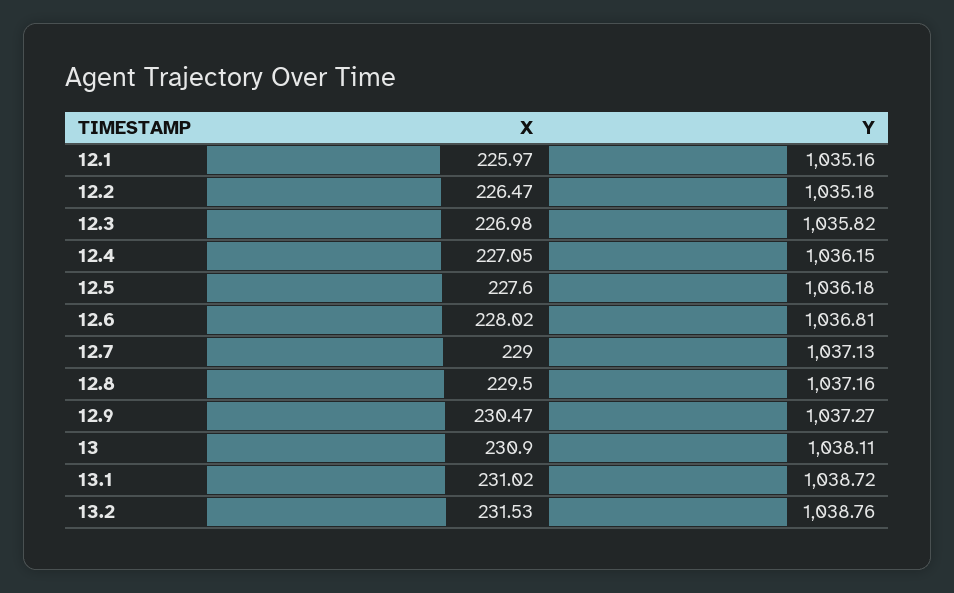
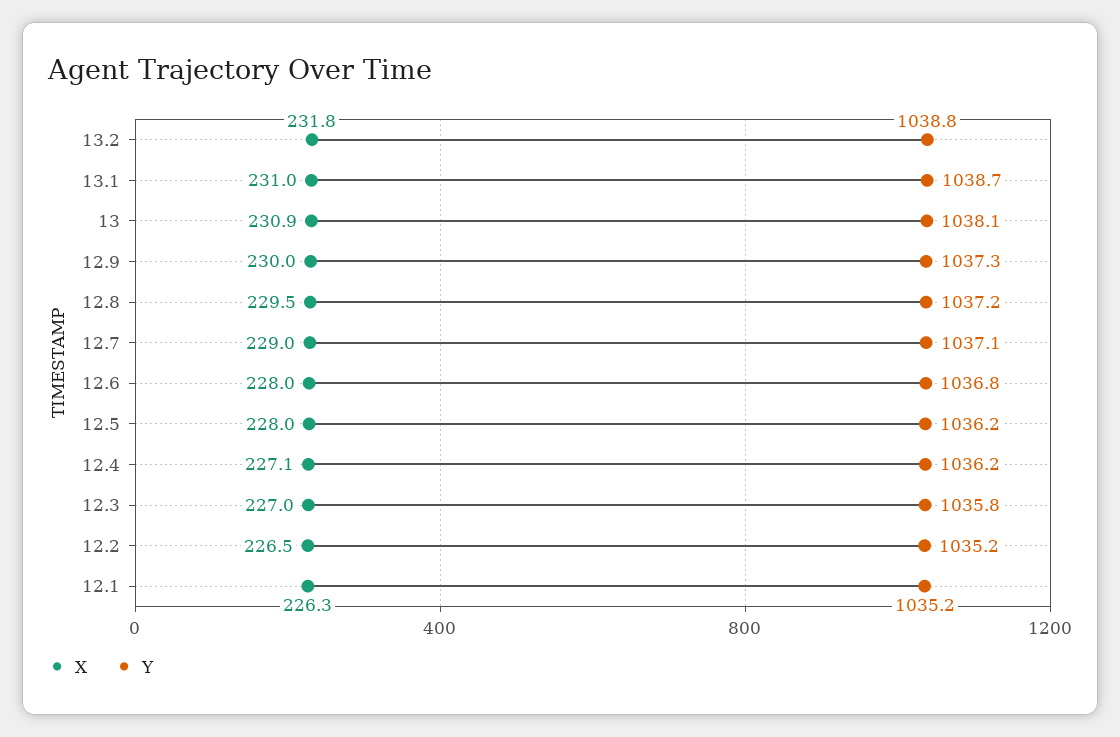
  {
    "X": {
-     "12.1": 225.97,
+     "12.1": 226.3,
      "12.2": 226.47,
      "12.3": 226.98,
      "12.4": 227.05,
-     "12.5": 227.6,
+     "12.5": 228,
      "12.6": 228.02,
      "12.7": 229,
      "12.8": 229.5,
-     "12.9": 230.47,
+     "12.9": 230,
      "13": 230.9,
      "13.1": 231.02,
-     "13.2": 231.53
+     "13.2": 231.8
    },
    "Y": {
      "12.1": 1035.16,
      "12.2": 1035.18,
      "12.3": 1035.82,
      "12.4": 1036.15,
      "12.5": 1036.18,
      "12.6": 1036.81,
      "12.7": 1037.13,
      "12.8": 1037.16,
      "12.9": 1037.27,
      "13": 1038.11,
      "13.1": 1038.72,
      "13.2": 1038.76
    }
  }

